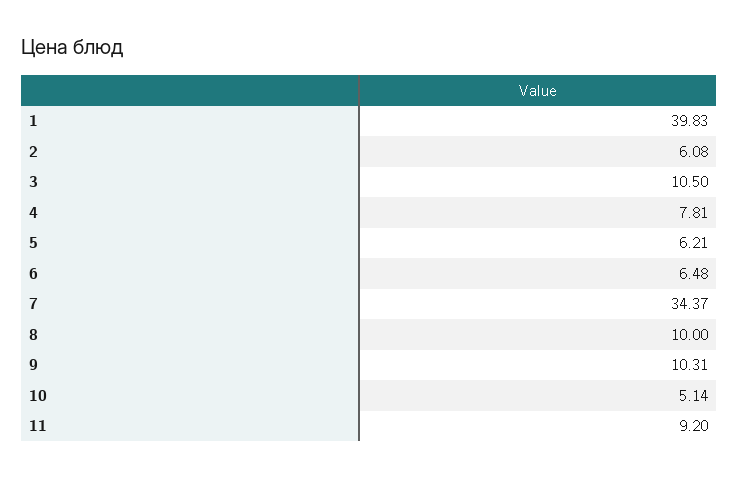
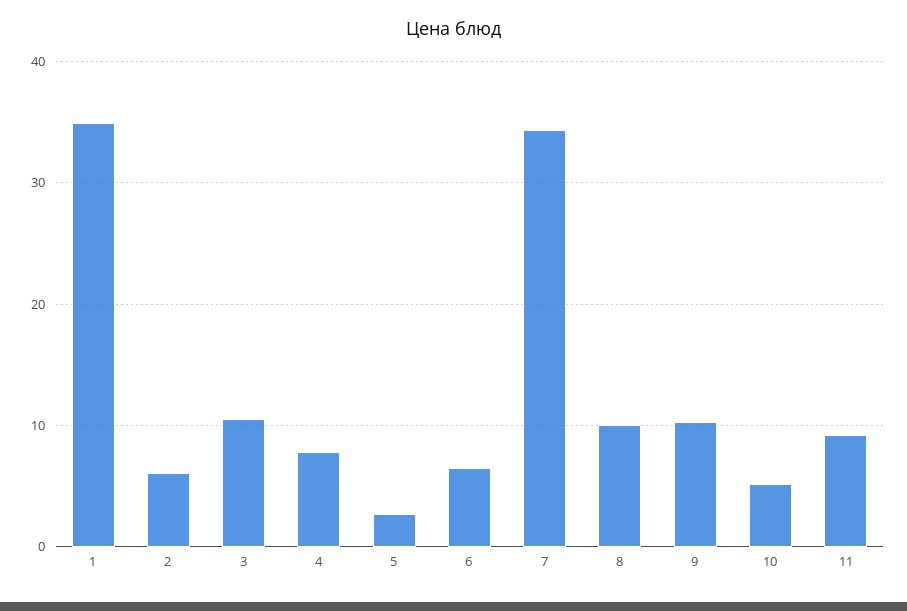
  {
-   "1": 39.83,
+   "1": 35,
    "2": 6.08,
    "3": 10.5,
    "4": 7.81,
-   "5": 6.21,
+   "5": 3,
    "6": 6.48,
    "7": 34.37,
    "8": 10,
    "9": 10.31,
    "10": 5.14,
    "11": 9.2
  }

